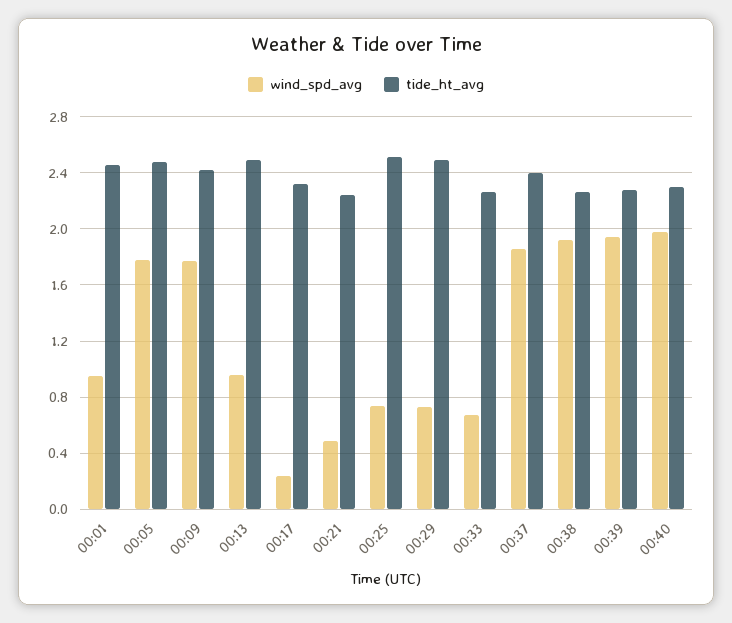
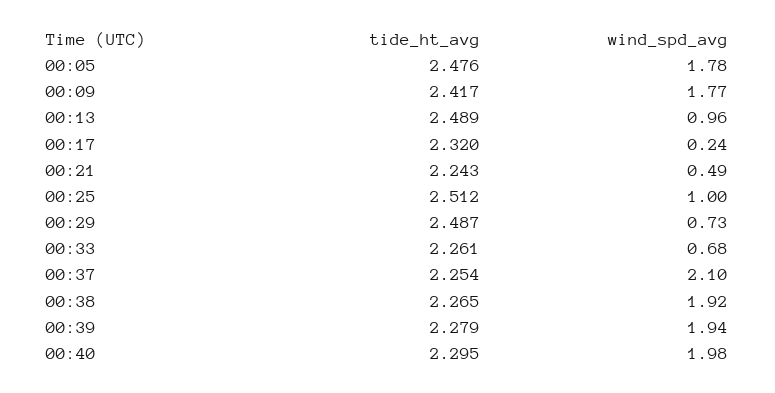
  {
    "wind_spd_avg": {
-     "00:01": 0.95,
      "00:05": 1.78,
      "00:09": 1.77,
      "00:13": 0.96,
      "00:17": 0.24,
      "00:21": 0.49,
-     "00:25": 0.75,
+     "00:25": 1,
      "00:29": 0.73,
      "00:33": 0.68,
-     "00:37": 1.85,
+     "00:37": 2.1,
      "00:38": 1.92,
      "00:39": 1.94,
      "00:40": 1.98
    },
    "tide_ht_avg": {
-     "00:01": 2.45,
      "00:05": 2.476,
      "00:09": 2.417,
      "00:13": 2.489,
      "00:17": 2.32,
      "00:21": 2.243,
      "00:25": 2.512,
      "00:29": 2.487,
      "00:33": 2.261,
-     "00:37": 2.4,
+     "00:37": 2.254,
      "00:38": 2.265,
      "00:39": 2.279,
      "00:40": 2.295
    }
  }

